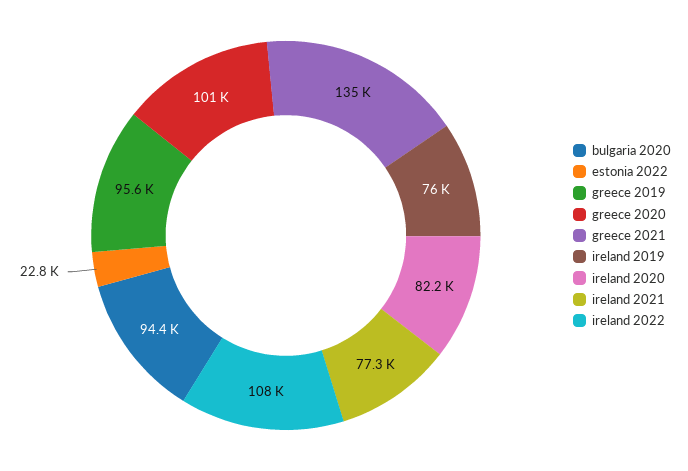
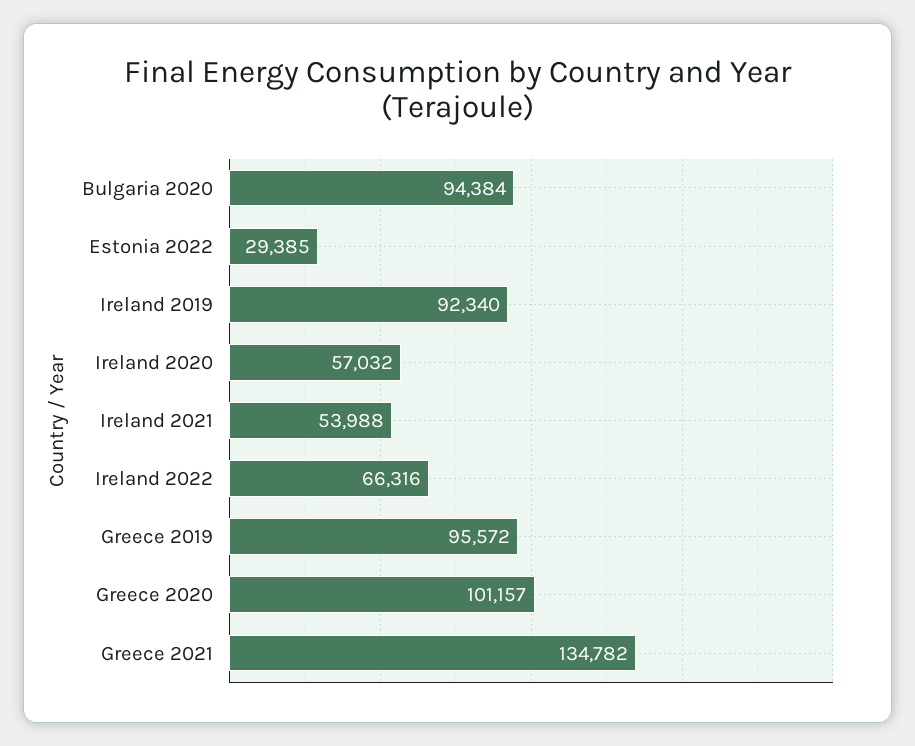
  {
    "bulgaria 2020": 94384,
-   "estonia 2022": 22800,
+   "estonia 2022": 29385,
    "greece 2019": 95572,
    "greece 2020": 101157,
    "greece 2021": 134782,
-   "ireland 2019": 76000,
+   "ireland 2019": 92340,
-   "ireland 2020": 82200,
+   "ireland 2020": 57032,
-   "ireland 2021": 77300,
+   "ireland 2021": 53988,
-   "ireland 2022": 108000
+   "ireland 2022": 66316
  }

